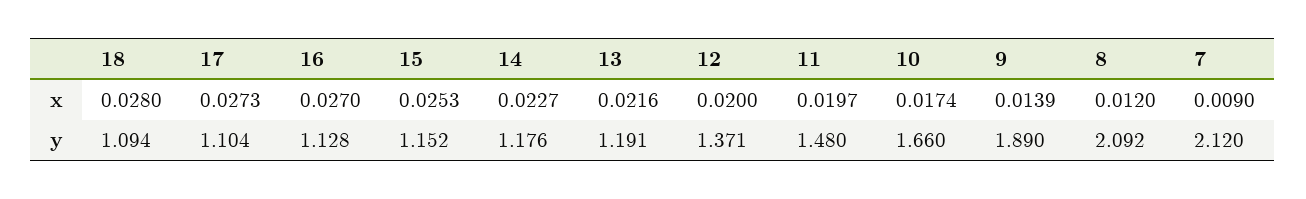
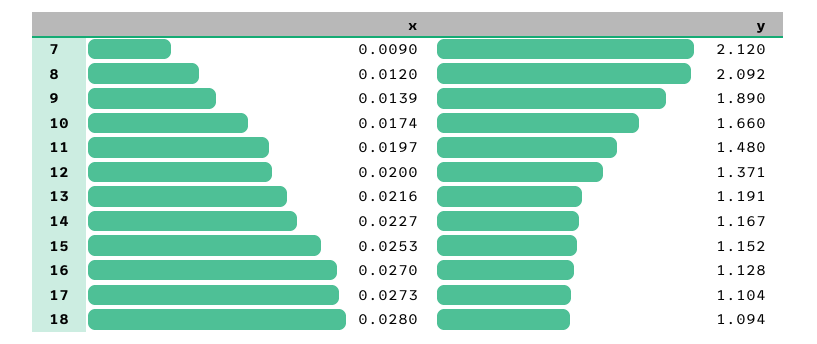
  {
    "18": {
      "x": 0.028,
      "y": 1.094
    },
    "17": {
      "x": 0.0273,
      "y": 1.104
    },
    "16": {
      "x": 0.027,
      "y": 1.128
    },
    "15": {
      "x": 0.0253,
      "y": 1.152
    },
    "14": {
      "x": 0.0227,
-     "y": 1.176
+     "y": 1.167
    },
    "13": {
      "x": 0.0216,
      "y": 1.191
    },
    "12": {
      "x": 0.02,
      "y": 1.371
    },
    "11": {
      "x": 0.0197,
      "y": 1.48
    },
    "10": {
      "x": 0.0174,
      "y": 1.66
    },
    "9": {
      "x": 0.0139,
      "y": 1.89
    },
    "8": {
      "x": 0.012,
      "y": 2.092
    },
    "7": {
      "x": 0.009,
      "y": 2.12
    }
  }

